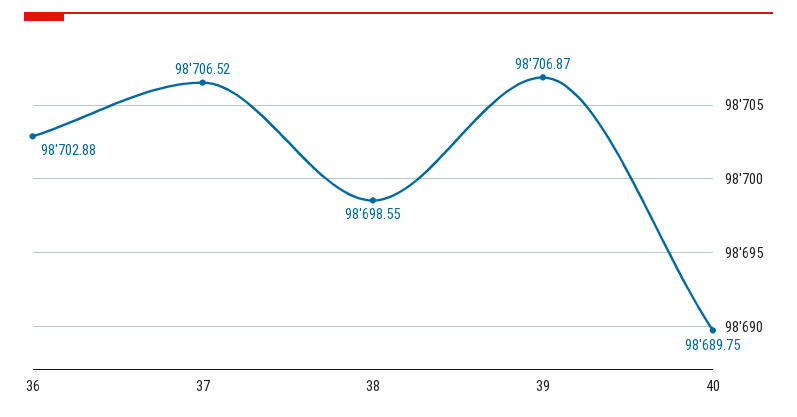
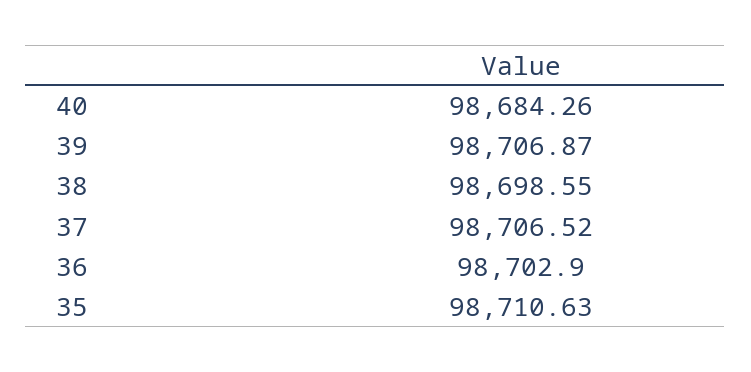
  {
-   "36": 98702.88,
+   "36": 98702.9,
    "37": 98706.52,
    "38": 98698.55,
    "39": 98706.87,
-   "40": 98689.75
+   "40": 98684.26,
+   "35": 98710.63
  }

